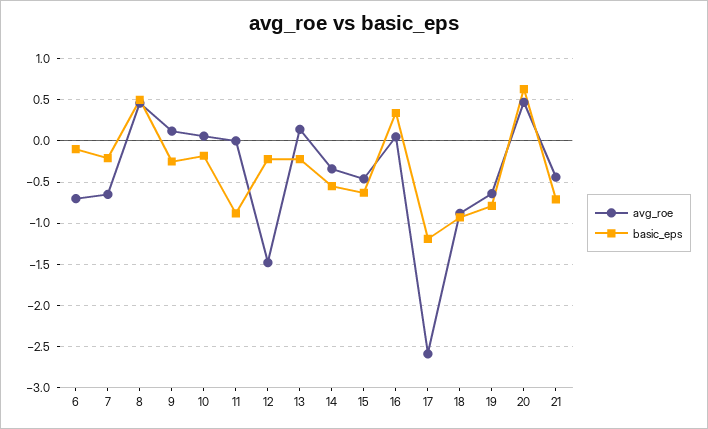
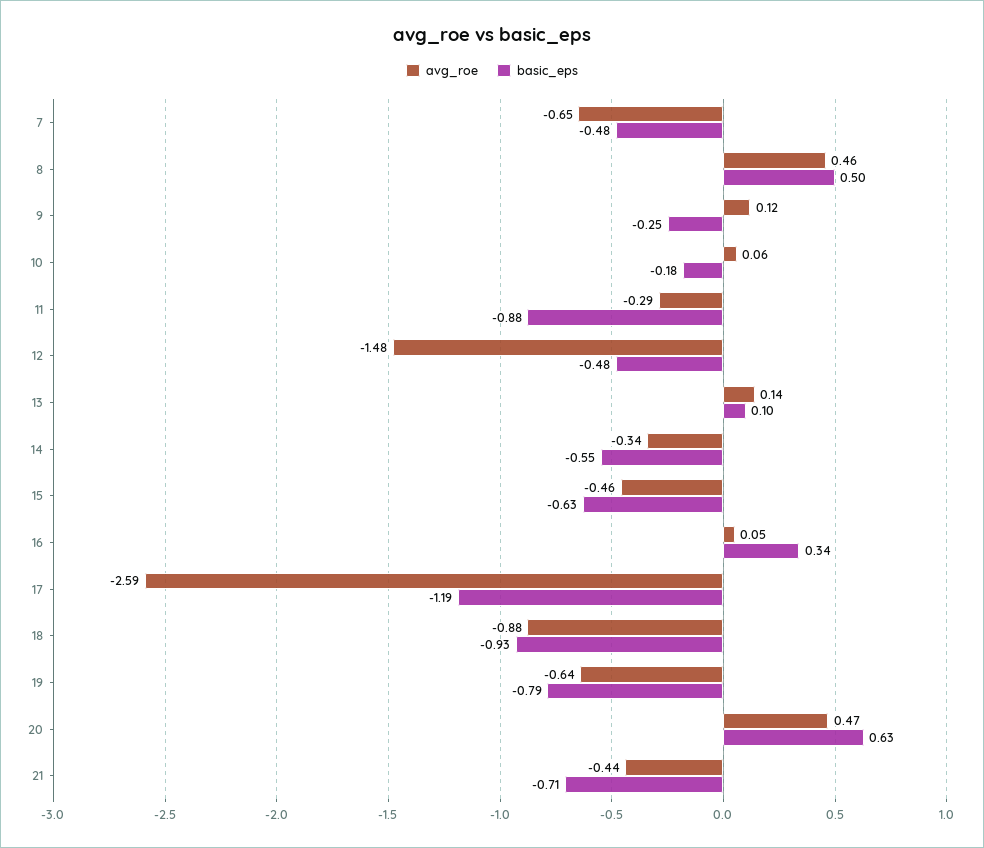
  {
    "avg_roe": {
-     "6": -0.7,
      "7": -0.65,
      "8": 0.46,
      "9": 0.12,
      "10": 0.06,
-     "11": 0,
+     "11": -0.29,
      "12": -1.48,
      "13": 0.14,
      "14": -0.34,
      "15": -0.46,
      "16": 0.05,
      "17": -2.59,
      "18": -0.88,
      "19": -0.64,
      "20": 0.47,
      "21": -0.44
    },
    "basic_eps": {
-     "6": -0.1,
-     "7": -0.2,
+     "7": -0.48,
      "8": 0.5,
      "9": -0.25,
      "10": -0.18,
      "11": -0.88,
-     "12": -0.2,
+     "12": -0.48,
-     "13": -0.2,
+     "13": 0.1,
      "14": -0.55,
      "15": -0.63,
      "16": 0.34,
      "17": -1.19,
      "18": -0.93,
      "19": -0.79,
      "20": 0.63,
      "21": -0.71
    }
  }

